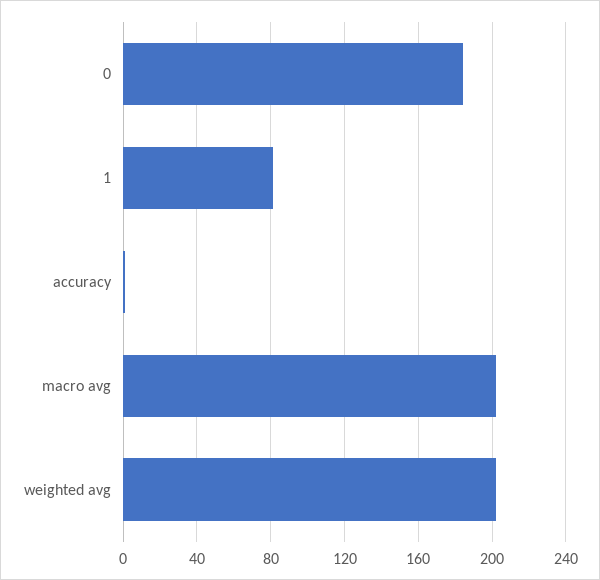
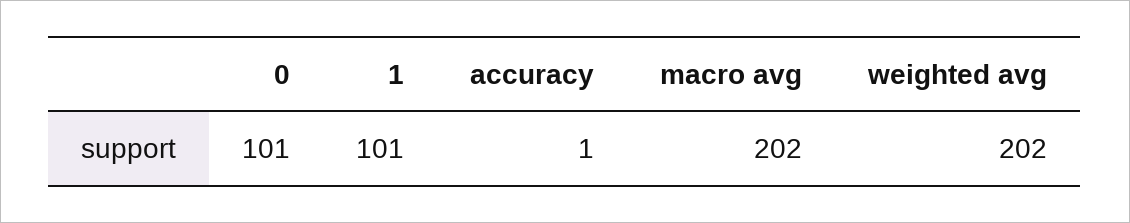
  {
-   "0": 185,
+   "0": 101,
-   "1": 80,
+   "1": 101,
    "accuracy": 1,
    "macro avg": 202,
    "weighted avg": 202
  }

